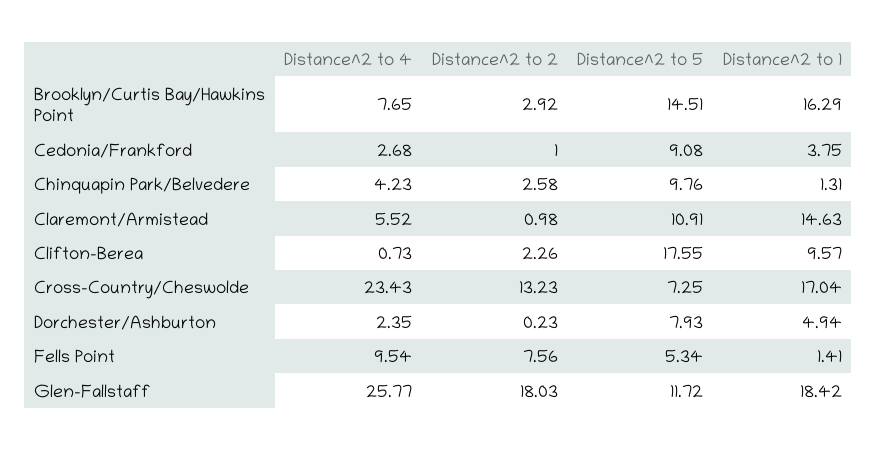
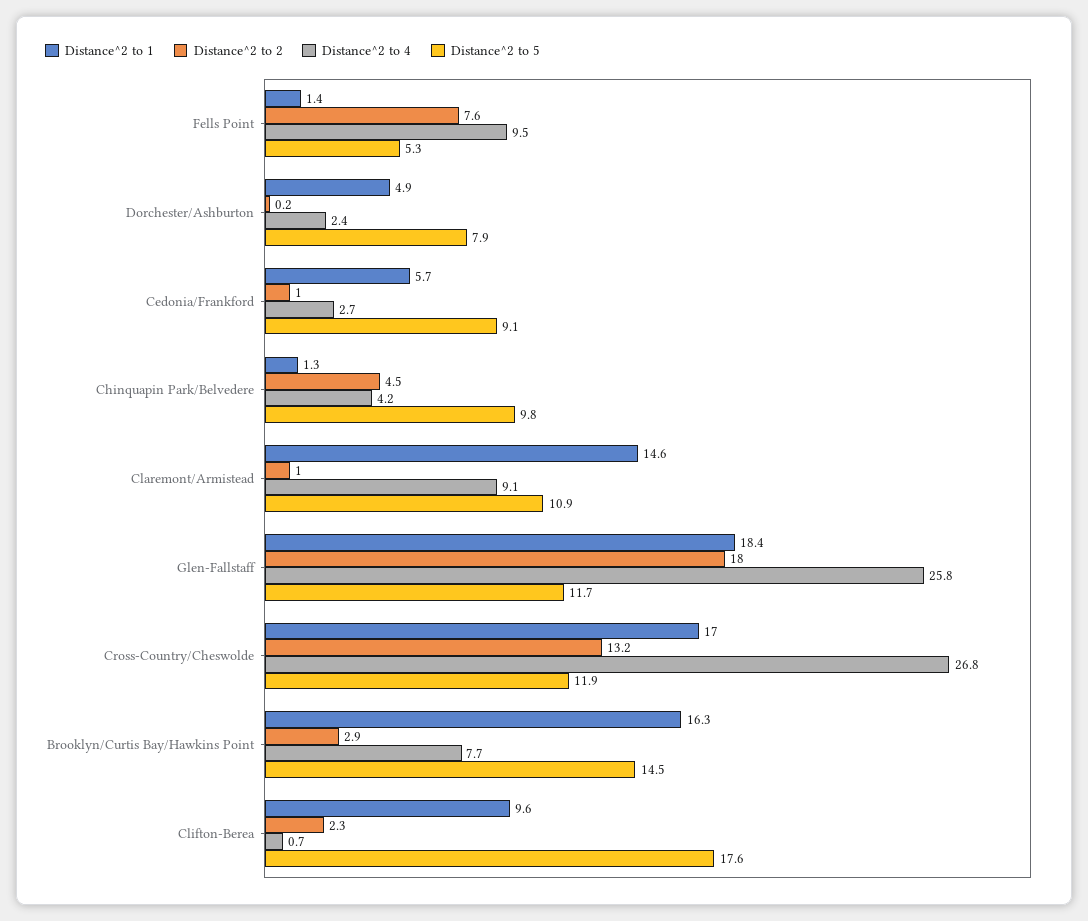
  {
    "Distance^2 to 4": {
      "Brooklyn/Curtis Bay/Hawkins Point": 7.65,
      "Cedonia/Frankford": 2.68,
      "Chinquapin Park/Belvedere": 4.23,
-     "Claremont/Armistead": 5.52,
+     "Claremont/Armistead": 9.1,
      "Clifton-Berea": 0.73,
-     "Cross-Country/Cheswolde": 23.43,
+     "Cross-Country/Cheswolde": 26.8,
      "Dorchester/Ashburton": 2.35,
      "Fells Point": 9.54,
      "Glen-Fallstaff": 25.77
    },
    "Distance^2 to 2": {
      "Brooklyn/Curtis Bay/Hawkins Point": 2.92,
      "Cedonia/Frankford": 1,
-     "Chinquapin Park/Belvedere": 2.58,
+     "Chinquapin Park/Belvedere": 4.5,
      "Claremont/Armistead": 0.98,
      "Clifton-Berea": 2.26,
      "Cross-Country/Cheswolde": 13.23,
      "Dorchester/Ashburton": 0.23,
      "Fells Point": 7.56,
      "Glen-Fallstaff": 18.03
    },
    "Distance^2 to 5": {
      "Brooklyn/Curtis Bay/Hawkins Point": 14.51,
      "Cedonia/Frankford": 9.08,
      "Chinquapin Park/Belvedere": 9.76,
      "Claremont/Armistead": 10.91,
      "Clifton-Berea": 17.55,
-     "Cross-Country/Cheswolde": 7.25,
+     "Cross-Country/Cheswolde": 11.9,
      "Dorchester/Ashburton": 7.93,
      "Fells Point": 5.34,
      "Glen-Fallstaff": 11.72
    },
    "Distance^2 to 1": {
      "Brooklyn/Curtis Bay/Hawkins Point": 16.29,
-     "Cedonia/Frankford": 3.75,
+     "Cedonia/Frankford": 5.7,
      "Chinquapin Park/Belvedere": 1.31,
      "Claremont/Armistead": 14.63,
      "Clifton-Berea": 9.57,
      "Cross-Country/Cheswolde": 17.04,
      "Dorchester/Ashburton": 4.94,
      "Fells Point": 1.41,
      "Glen-Fallstaff": 18.42
    }
  }

